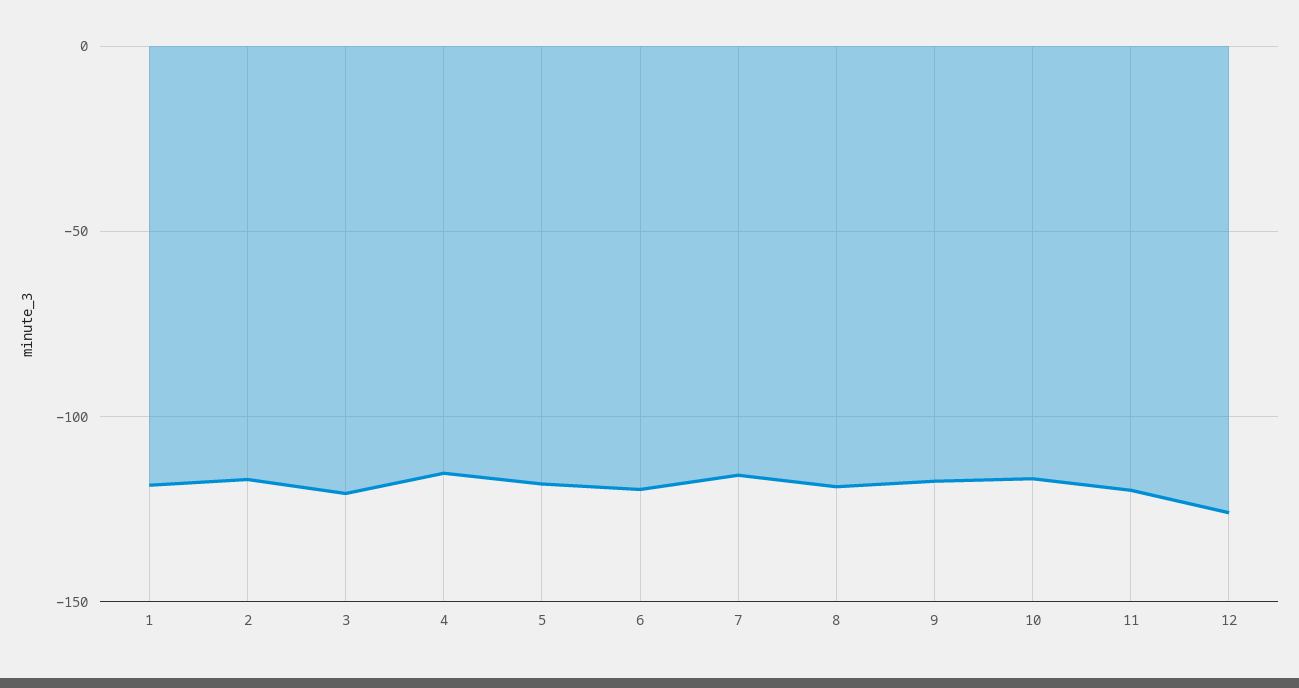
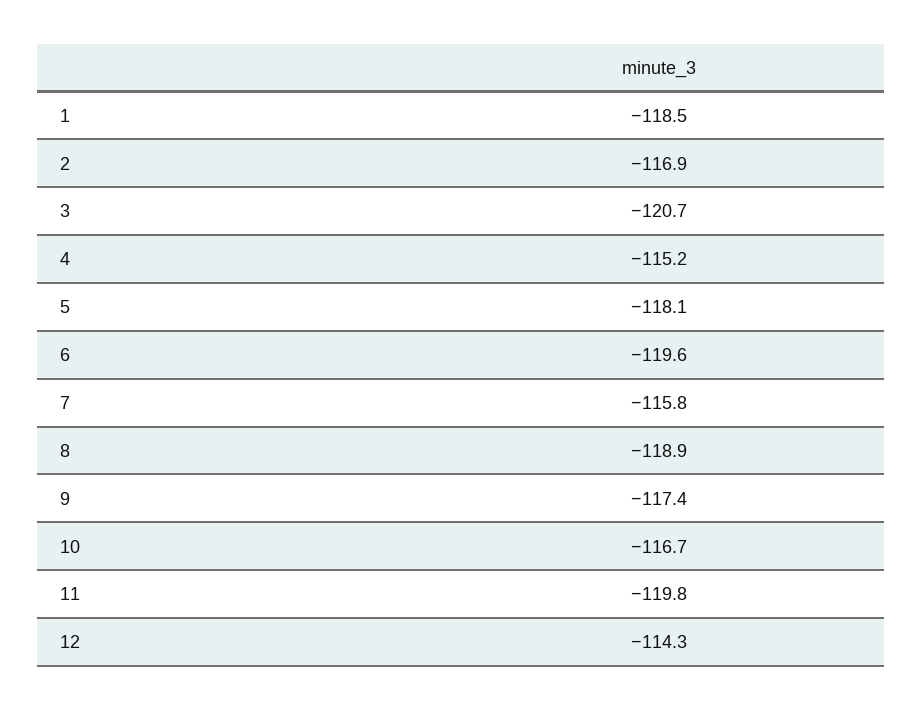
  {
    "1": -118.5,
    "2": -116.9,
    "3": -120.7,
    "4": -115.2,
    "5": -118.1,
    "6": -119.6,
    "7": -115.8,
    "8": -118.9,
    "9": -117.4,
    "10": -116.7,
    "11": -119.8,
-   "12": -125
+   "12": -114.3
  }

